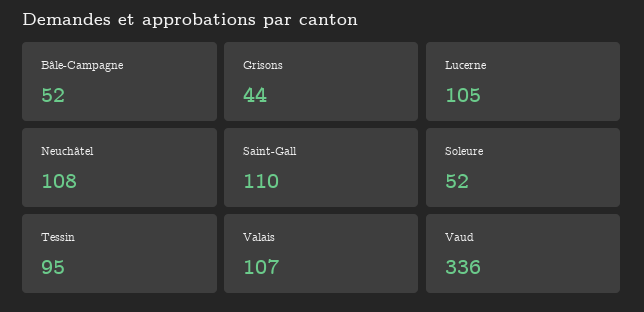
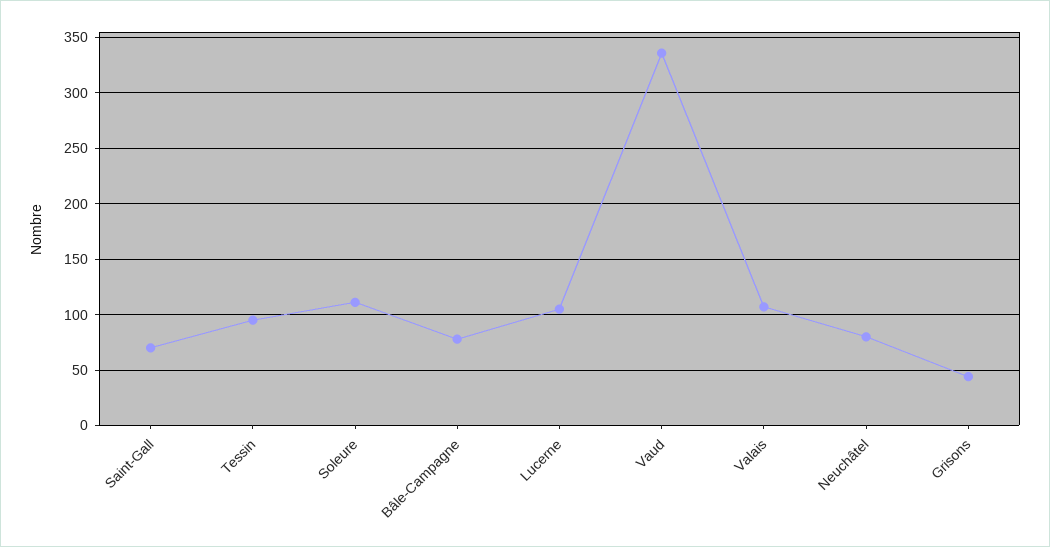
  {
-   "Bâle-Campagne": 52,
+   "Bâle-Campagne": 80,
    "Grisons": 44,
    "Lucerne": 105,
-   "Neuchâtel": 108,
+   "Neuchâtel": 80,
-   "Saint-Gall": 110,
+   "Saint-Gall": 70,
-   "Soleure": 52,
+   "Soleure": 110,
    "Tessin": 95,
    "Valais": 107,
    "Vaud": 336
  }

